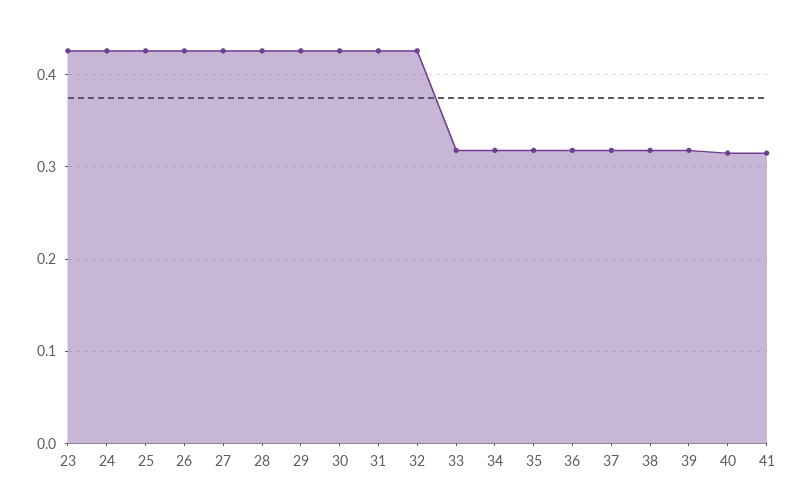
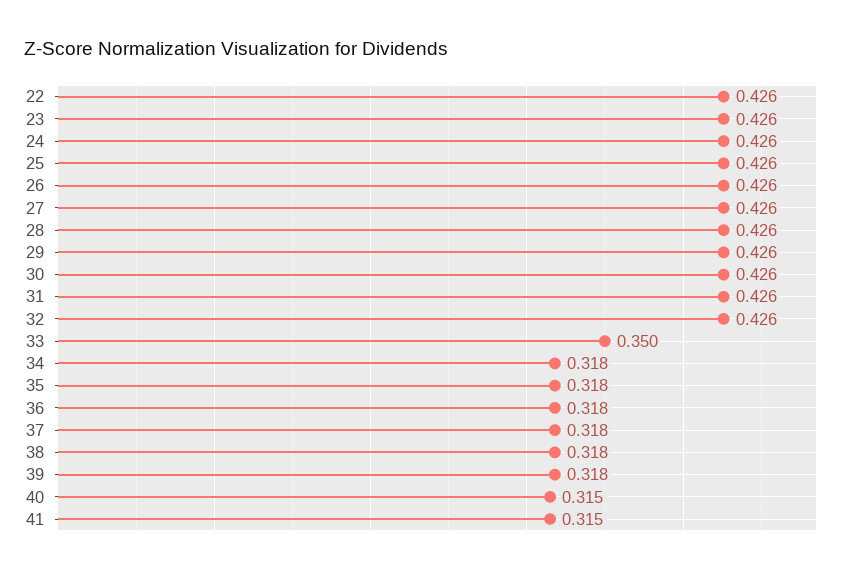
  {
    "23": 0.426,
    "24": 0.426,
    "25": 0.426,
    "26": 0.426,
    "27": 0.426,
    "28": 0.426,
    "29": 0.426,
    "30": 0.426,
    "31": 0.426,
    "32": 0.426,
-   "33": 0.32,
+   "33": 0.35,
    "34": 0.318,
    "35": 0.318,
    "36": 0.318,
    "37": 0.318,
    "38": 0.318,
    "39": 0.318,
    "40": 0.315,
-   "41": 0.315
+   "41": 0.315,
+   "22": 0.426
  }

